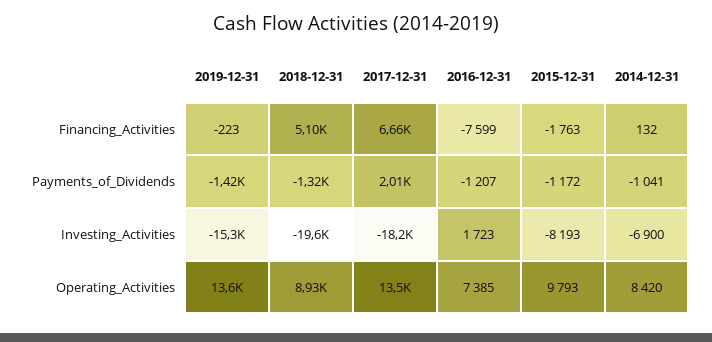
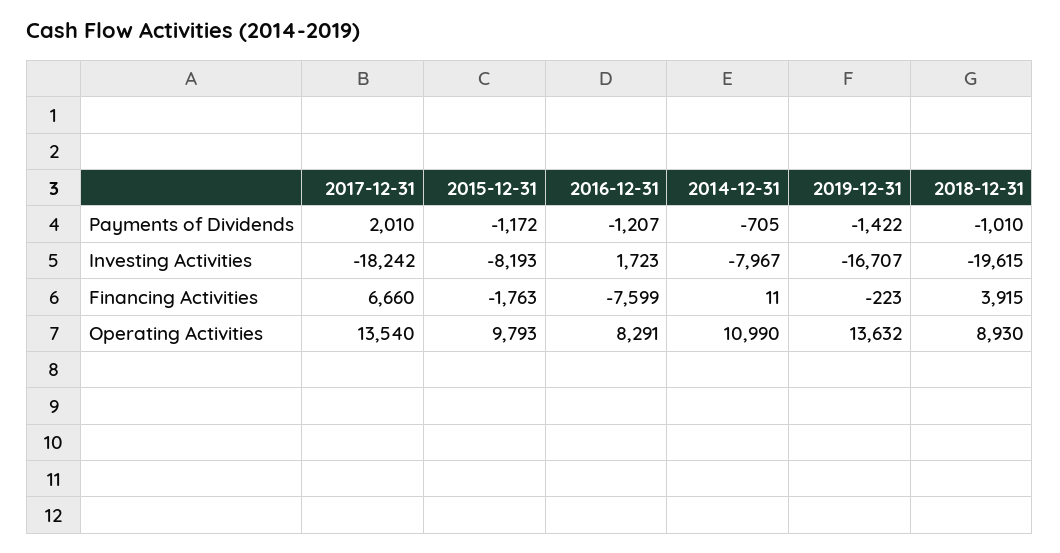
  {
    "2019-12-31": {
      "Financing_Activities": -223,
      "Payments_of_Dividends": -1422,
-     "Investing_Activities": -15300,
+     "Investing_Activities": -16707,
      "Operating_Activities": 13632
    },
    "2018-12-31": {
-     "Financing_Activities": 5100,
+     "Financing_Activities": 3915,
-     "Payments_of_Dividends": -1320,
+     "Payments_of_Dividends": -1010,
      "Investing_Activities": -19615,
      "Operating_Activities": 8930
    },
    "2017-12-31": {
      "Financing_Activities": 6660,
      "Payments_of_Dividends": 2010,
      "Investing_Activities": -18242,
      "Operating_Activities": 13540
    },
    "2016-12-31": {
      "Financing_Activities": -7599,
      "Payments_of_Dividends": -1207,
      "Investing_Activities": 1723,
-     "Operating_Activities": 7385
+     "Operating_Activities": 8291
    },
    "2015-12-31": {
      "Financing_Activities": -1763,
      "Payments_of_Dividends": -1172,
      "Investing_Activities": -8193,
      "Operating_Activities": 9793
    },
    "2014-12-31": {
-     "Financing_Activities": 132,
+     "Financing_Activities": 11,
-     "Payments_of_Dividends": -1041,
+     "Payments_of_Dividends": -705,
-     "Investing_Activities": -6900,
+     "Investing_Activities": -7967,
-     "Operating_Activities": 8420
+     "Operating_Activities": 10990
    }
  }

